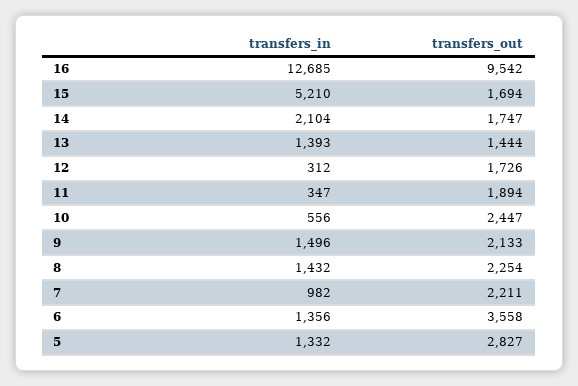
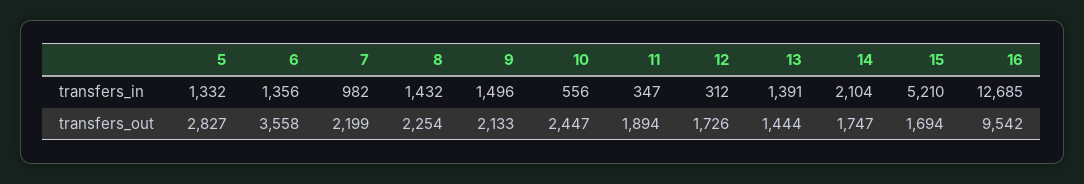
  {
    "transfers_in": {
      "16": 12685,
      "15": 5210,
      "14": 2104,
-     "13": 1393,
+     "13": 1391,
      "12": 312,
      "11": 347,
      "10": 556,
      "9": 1496,
      "8": 1432,
      "7": 982,
      "6": 1356,
      "5": 1332
    },
    "transfers_out": {
      "16": 9542,
      "15": 1694,
      "14": 1747,
      "13": 1444,
      "12": 1726,
      "11": 1894,
      "10": 2447,
      "9": 2133,
      "8": 2254,
-     "7": 2211,
+     "7": 2199,
      "6": 3558,
      "5": 2827
    }
  }

